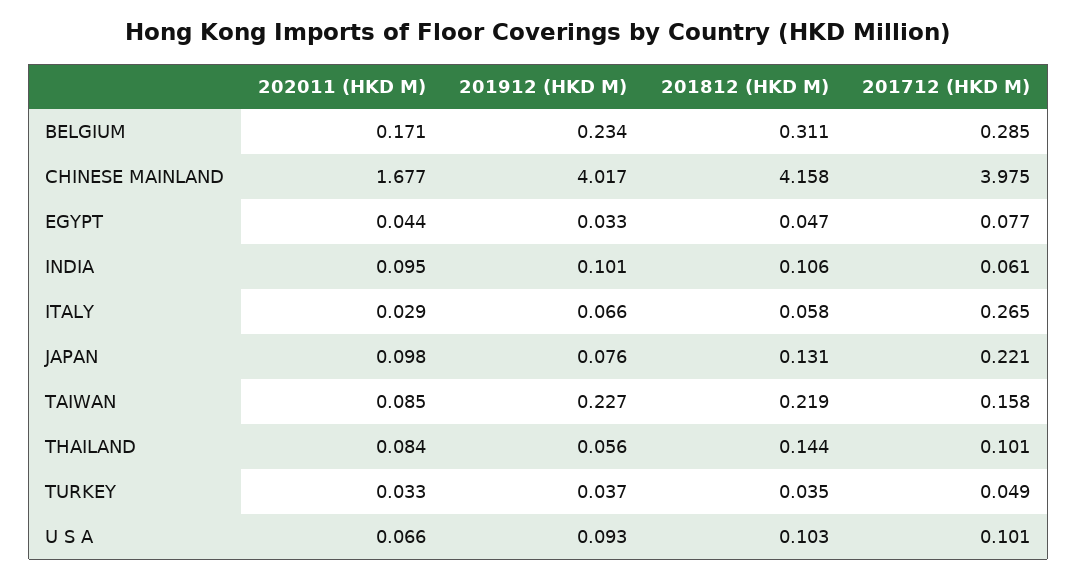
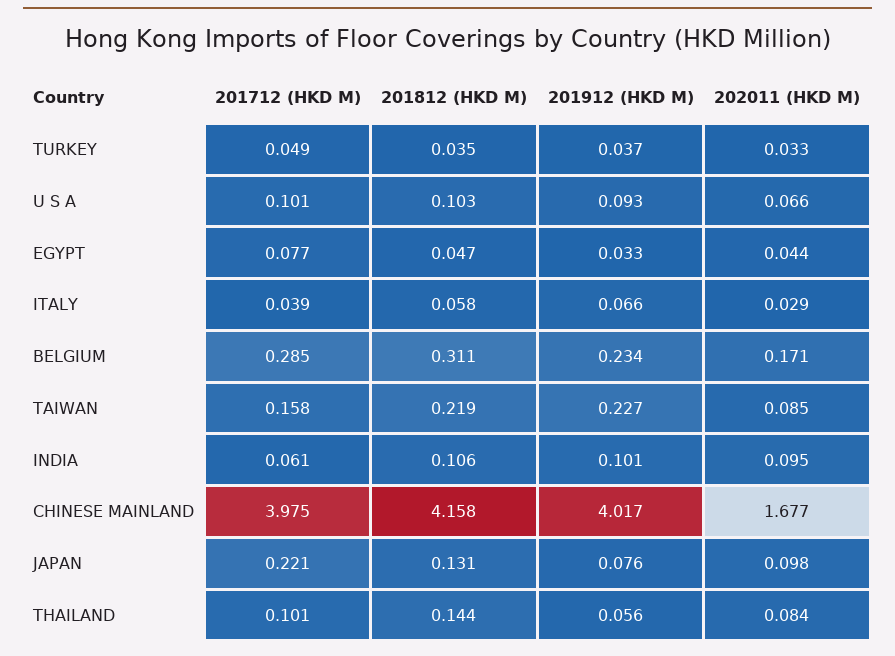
  {
    "202011 (HKD M)": {
      "BELGIUM": 0.171,
      "CHINESE MAINLAND": 1.677,
      "EGYPT": 0.044,
      "INDIA": 0.095,
      "ITALY": 0.029,
      "JAPAN": 0.098,
      "TAIWAN": 0.085,
      "THAILAND": 0.084,
      "TURKEY": 0.033,
      "U S A": 0.066
    },
    "201912 (HKD M)": {
      "BELGIUM": 0.234,
      "CHINESE MAINLAND": 4.017,
      "EGYPT": 0.033,
      "INDIA": 0.101,
      "ITALY": 0.066,
      "JAPAN": 0.076,
      "TAIWAN": 0.227,
      "THAILAND": 0.056,
      "TURKEY": 0.037,
      "U S A": 0.093
    },
    "201812 (HKD M)": {
      "BELGIUM": 0.311,
      "CHINESE MAINLAND": 4.158,
      "EGYPT": 0.047,
      "INDIA": 0.106,
      "ITALY": 0.058,
      "JAPAN": 0.131,
      "TAIWAN": 0.219,
      "THAILAND": 0.144,
      "TURKEY": 0.035,
      "U S A": 0.103
    },
    "201712 (HKD M)": {
      "BELGIUM": 0.285,
      "CHINESE MAINLAND": 3.975,
      "EGYPT": 0.077,
      "INDIA": 0.061,
-     "ITALY": 0.265,
+     "ITALY": 0.039,
      "JAPAN": 0.221,
      "TAIWAN": 0.158,
      "THAILAND": 0.101,
      "TURKEY": 0.049,
      "U S A": 0.101
    }
  }

